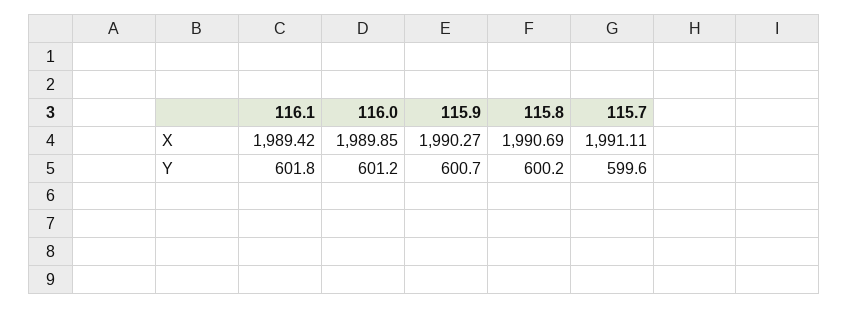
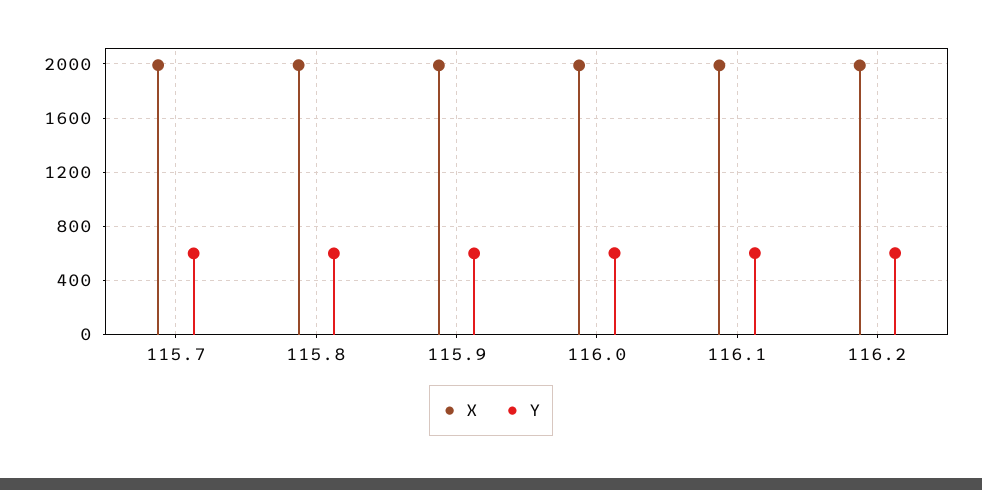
  {
    "X": {
      "116.1": 1989.42,
      "116.0": 1989.85,
      "115.9": 1990.27,
      "115.8": 1990.69,
-     "115.7": 1991.11
+     "115.7": 1991.11,
+     "116.2": 2000
    },
    "Y": {
      "116.1": 601.8,
      "116.0": 601.2,
      "115.9": 600.7,
      "115.8": 600.2,
-     "115.7": 599.6
+     "115.7": 599.6,
+     "116.2": 600
    }
  }

